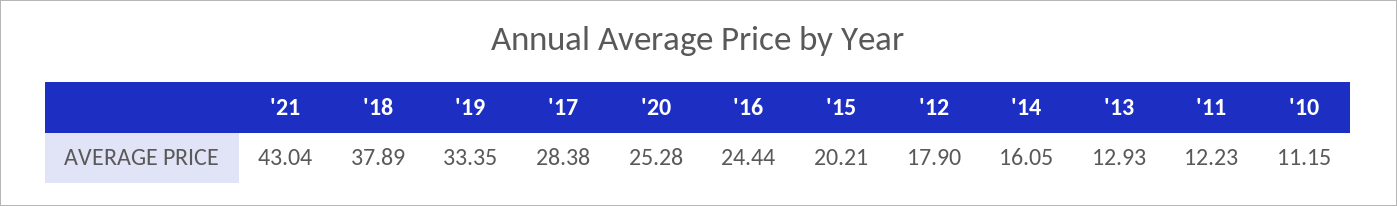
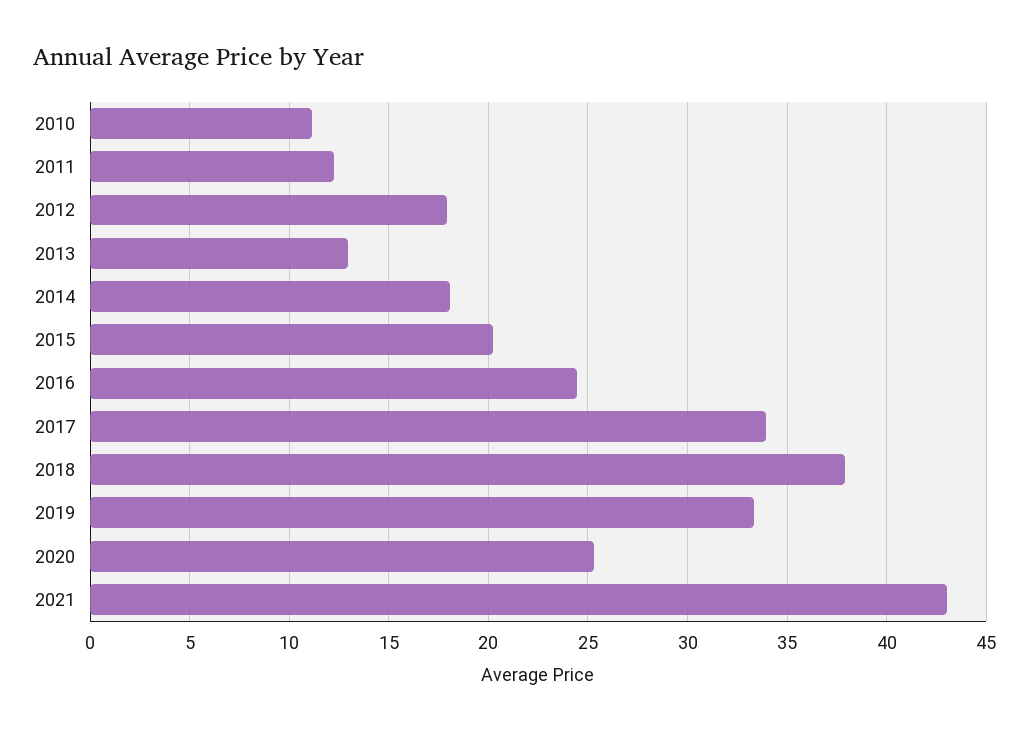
  {
    "'21": 43.04,
    "'18": 37.89,
    "'19": 33.35,
-   "'17": 28.38,
+   "'17": 34,
    "'20": 25.28,
    "'16": 24.44,
    "'15": 20.21,
    "'12": 17.9,
-   "'14": 16.05,
+   "'14": 18,
    "'13": 12.93,
    "'11": 12.23,
    "'10": 11.15
  }

